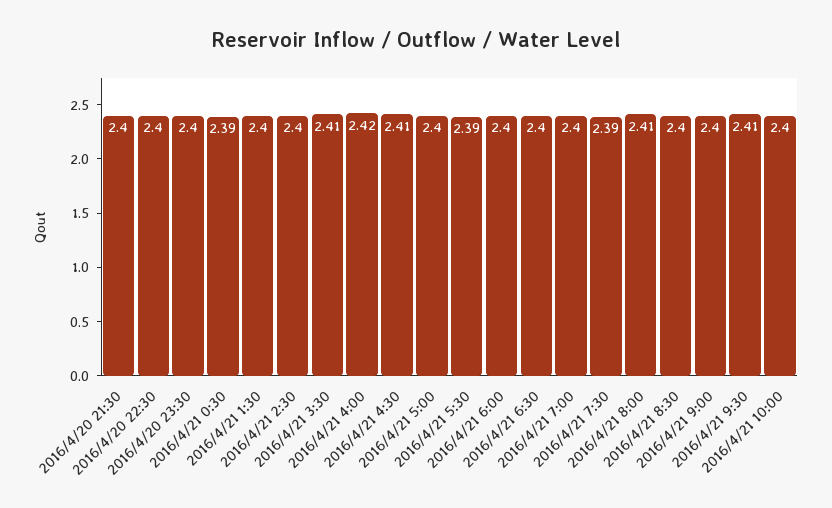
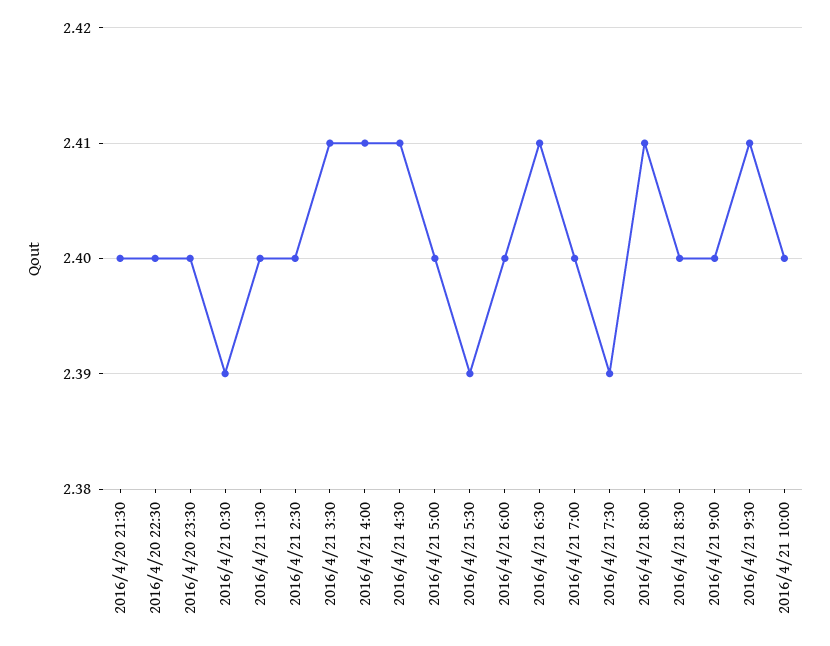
  {
    "2016/4/20 21:30": 2.4,
    "2016/4/20 22:30": 2.4,
    "2016/4/20 23:30": 2.4,
    "2016/4/21 0:30": 2.39,
    "2016/4/21 1:30": 2.4,
    "2016/4/21 2:30": 2.4,
    "2016/4/21 3:30": 2.41,
-   "2016/4/21 4:00": 2.42,
+   "2016/4/21 4:00": 2.41,
    "2016/4/21 4:30": 2.41,
    "2016/4/21 5:00": 2.4,
    "2016/4/21 5:30": 2.39,
    "2016/4/21 6:00": 2.4,
-   "2016/4/21 6:30": 2.4,
+   "2016/4/21 6:30": 2.41,
    "2016/4/21 7:00": 2.4,
    "2016/4/21 7:30": 2.39,
    "2016/4/21 8:00": 2.41,
    "2016/4/21 8:30": 2.4,
    "2016/4/21 9:00": 2.4,
    "2016/4/21 9:30": 2.41,
    "2016/4/21 10:00": 2.4
  }

